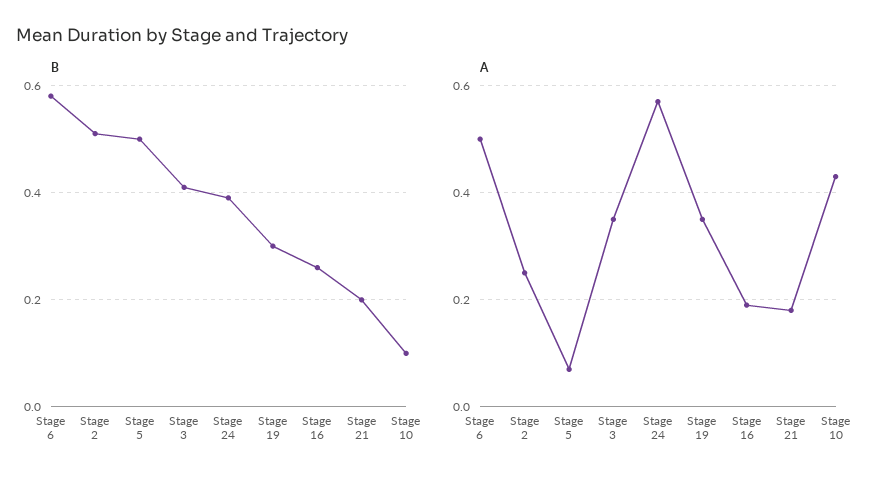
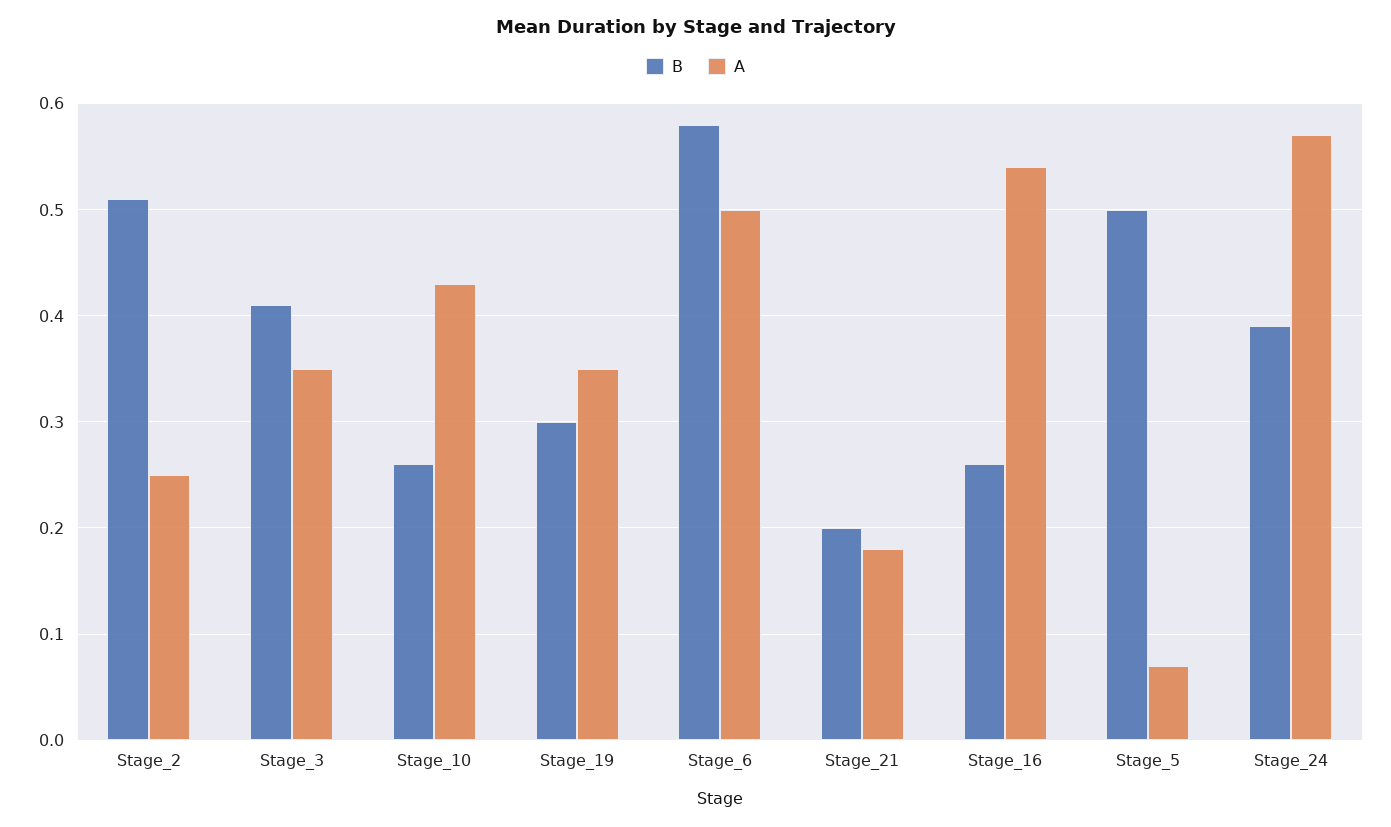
  {
    "B": {
      "Stage 6": 0.58,
      "Stage 2": 0.51,
      "Stage 5": 0.5,
      "Stage 3": 0.41,
      "Stage 24": 0.39,
      "Stage 19": 0.3,
      "Stage 16": 0.26,
      "Stage 21": 0.2,
-     "Stage 10": 0.1
+     "Stage 10": 0.26
    },
    "A": {
      "Stage 6": 0.5,
      "Stage 2": 0.25,
      "Stage 5": 0.07,
      "Stage 3": 0.35,
      "Stage 24": 0.57,
      "Stage 19": 0.35,
-     "Stage 16": 0.2,
+     "Stage 16": 0.54,
      "Stage 21": 0.18,
      "Stage 10": 0.43
    }
  }

